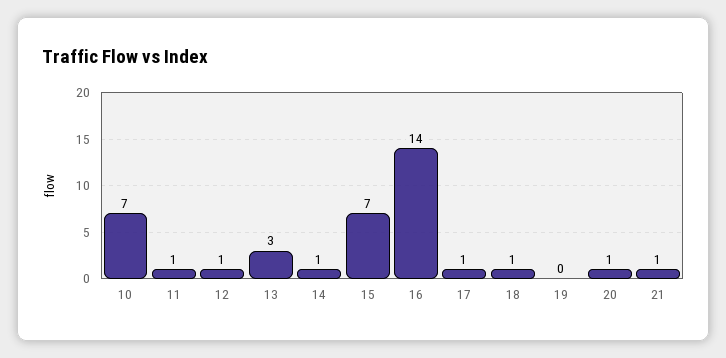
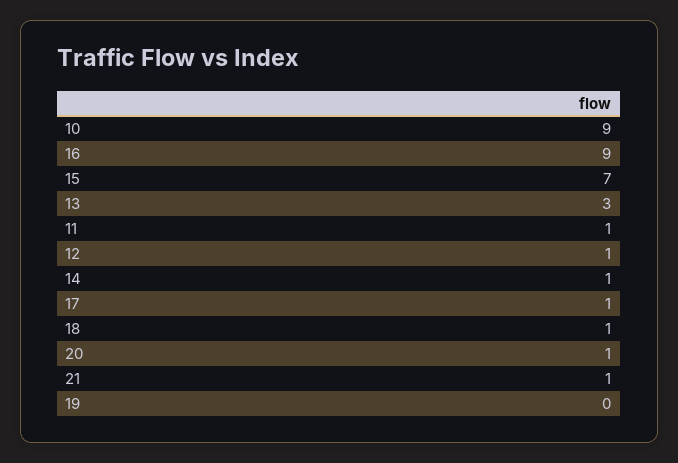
  {
-   "10": 7,
+   "10": 9,
    "11": 1,
    "12": 1,
    "13": 3,
    "14": 1,
    "15": 7,
-   "16": 14,
+   "16": 9,
    "17": 1,
    "18": 1,
    "19": 0,
    "20": 1,
    "21": 1
  }

